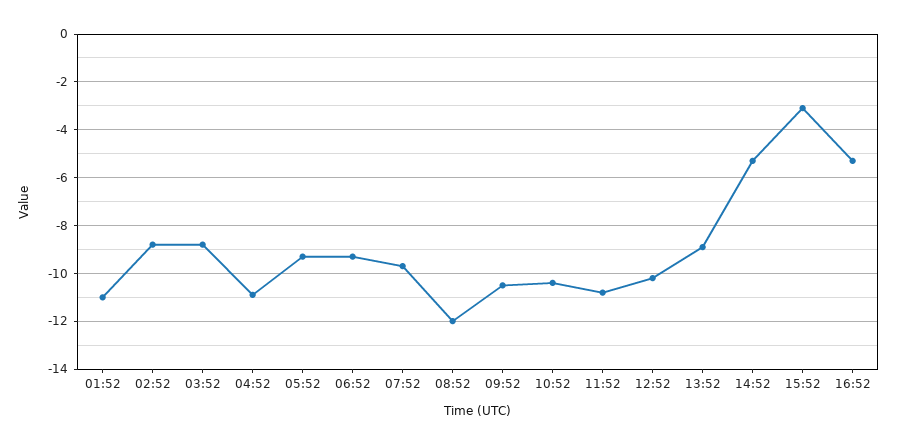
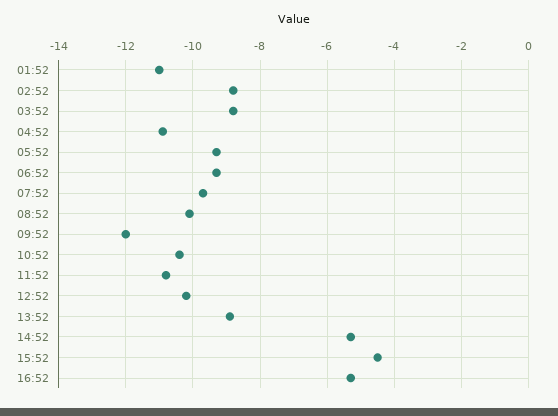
  {
    "01:52": -11,
    "02:52": -9,
    "03:52": -9,
    "04:52": -11,
    "05:52": -9.5,
    "06:52": -9.5,
    "07:52": -9.5,
-   "08:52": -12,
+   "08:52": -10,
-   "09:52": -10.5,
+   "09:52": -12,
    "10:52": -10.5,
    "11:52": -11,
    "12:52": -10,
    "13:52": -9,
    "14:52": -5.5,
-   "15:52": -3,
+   "15:52": -4.5,
    "16:52": -5.5
  }

